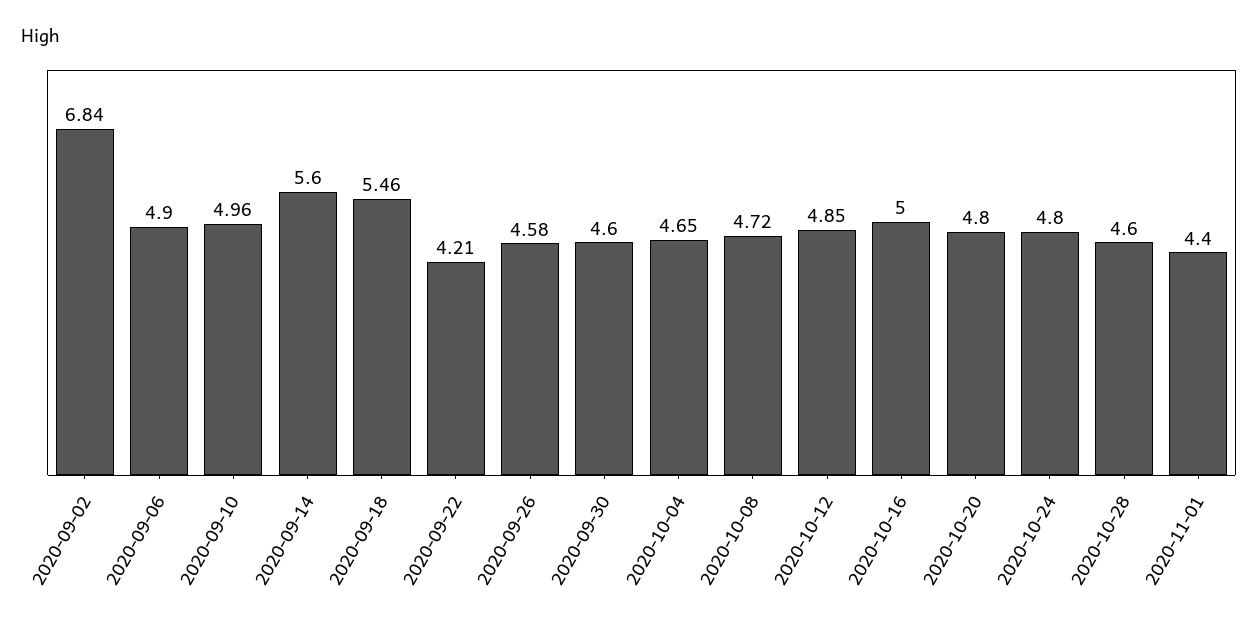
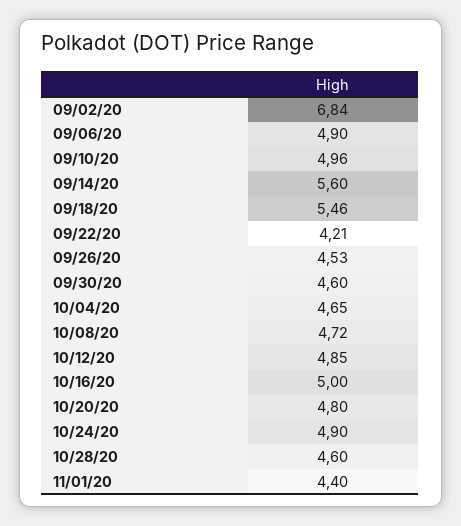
  {
    "2020-09-02": 6.84,
    "2020-09-06": 4.9,
    "2020-09-10": 4.96,
    "2020-09-14": 5.6,
    "2020-09-18": 5.46,
    "2020-09-22": 4.21,
-   "2020-09-26": 4.58,
+   "2020-09-26": 4.53,
    "2020-09-30": 4.6,
    "2020-10-04": 4.65,
    "2020-10-08": 4.72,
    "2020-10-12": 4.85,
    "2020-10-16": 5,
    "2020-10-20": 4.8,
-   "2020-10-24": 4.8,
+   "2020-10-24": 4.9,
    "2020-10-28": 4.6,
    "2020-11-01": 4.4
  }

